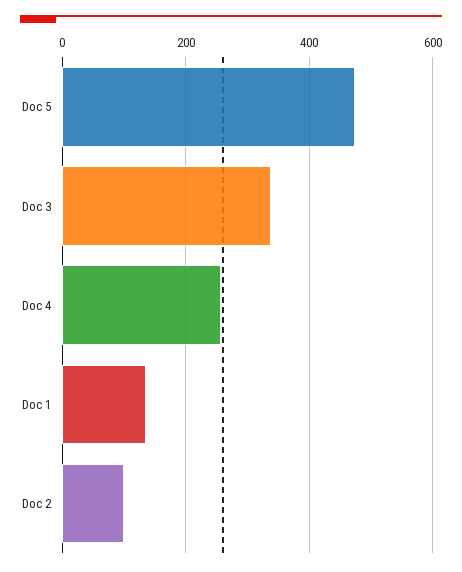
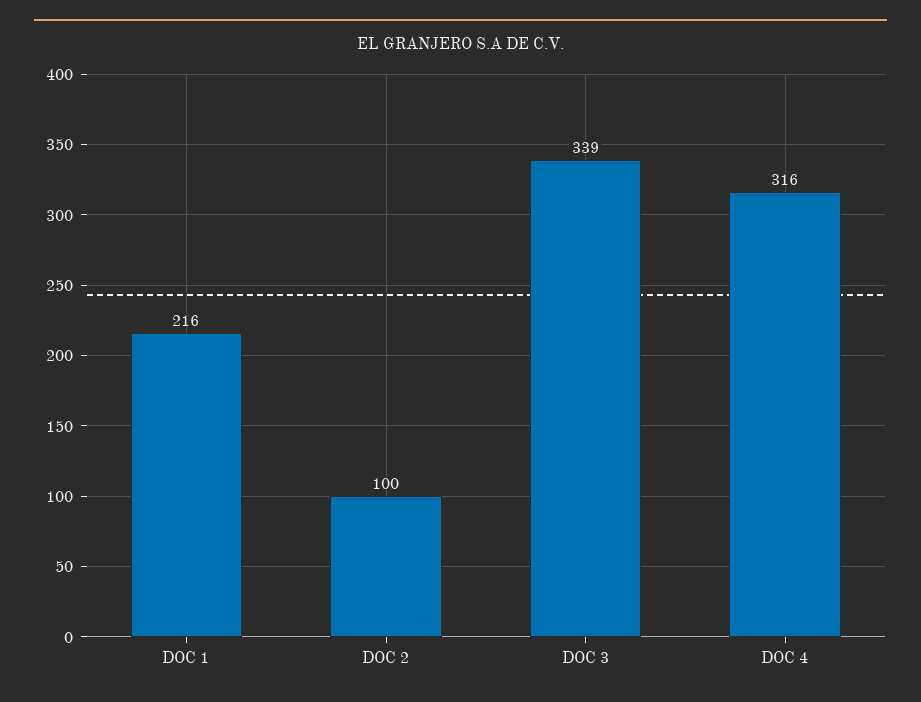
  {
-   "Doc 5": 480,
    "Doc 3": 339,
-   "Doc 4": 260,
+   "Doc 4": 316,
-   "Doc 1": 140,
+   "Doc 1": 216,
    "Doc 2": 100
  }

